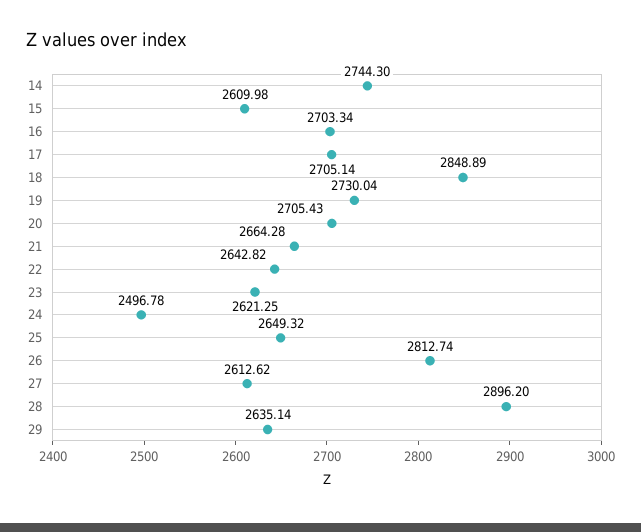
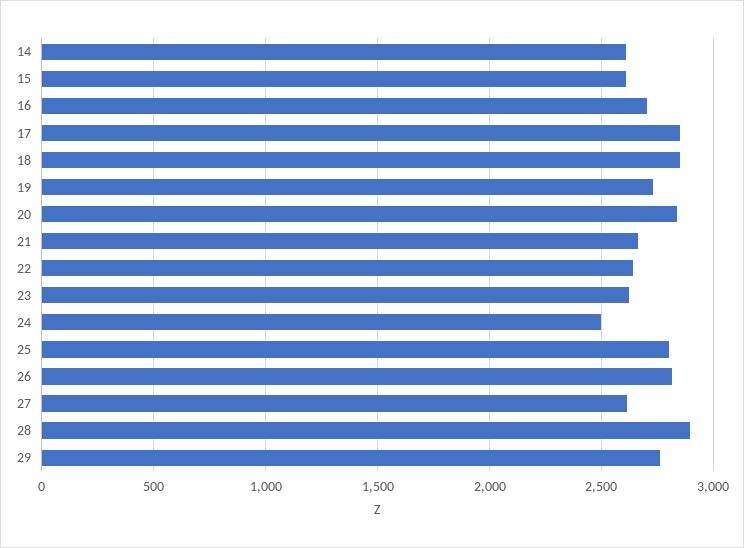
  {
-   "14": 2744.3,
+   "14": 2600,
    "15": 2609.98,
    "16": 2703.34,
-   "17": 2705.14,
+   "17": 2850,
    "18": 2848.89,
    "19": 2730.04,
-   "20": 2705.43,
+   "20": 2850,
    "21": 2664.28,
    "22": 2642.82,
    "23": 2621.25,
    "24": 2496.78,
-   "25": 2649.32,
+   "25": 2800,
    "26": 2812.74,
    "27": 2612.62,
    "28": 2896.2,
-   "29": 2635.14
+   "29": 2750
  }

